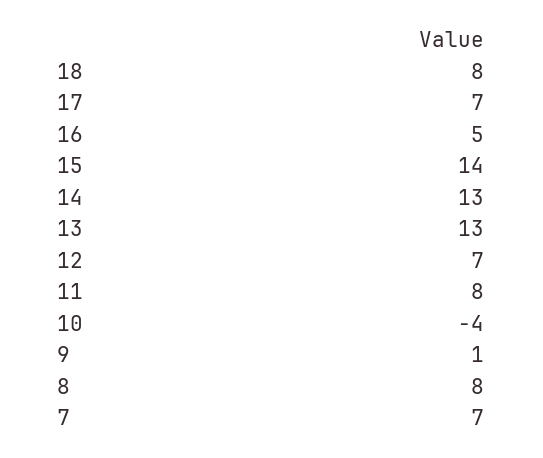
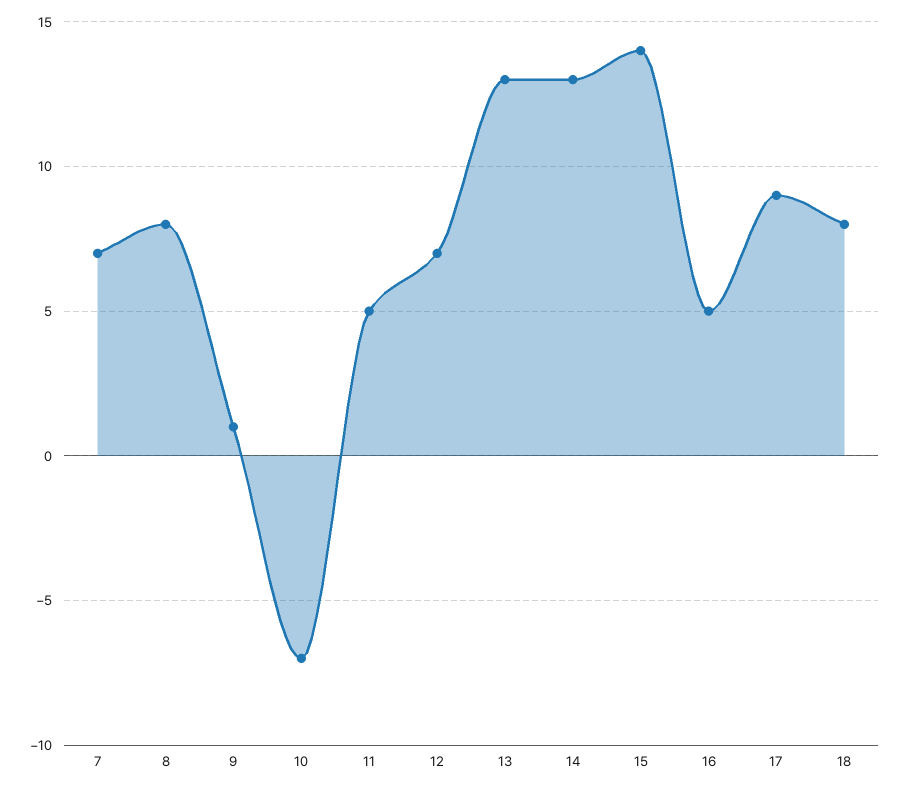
  {
    "18": 8,
-   "17": 7,
+   "17": 9,
    "16": 5,
    "15": 14,
    "14": 13,
    "13": 13,
    "12": 7,
-   "11": 8,
+   "11": 5,
-   "10": -4,
+   "10": -7,
    "9": 1,
    "8": 8,
    "7": 7
  }

